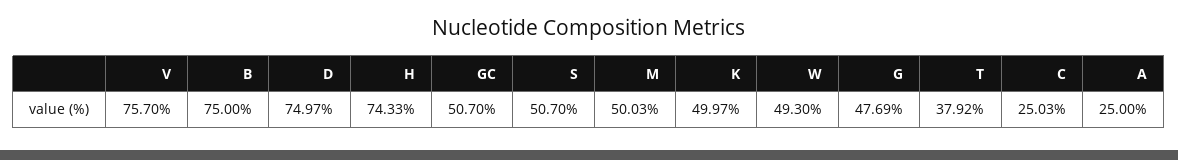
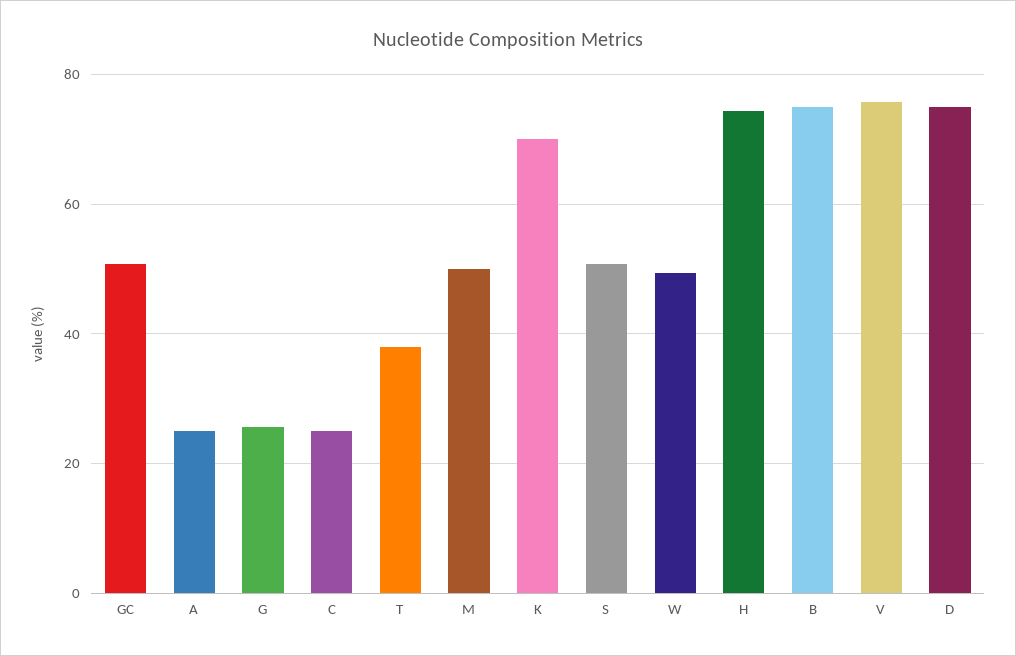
  {
    "V": 75.7,
    "B": 75,
    "D": 74.97,
    "H": 74.33,
    "GC": 50.7,
    "S": 50.7,
    "M": 50.03,
-   "K": 49.97,
+   "K": 70,
    "W": 49.3,
-   "G": 47.69,
+   "G": 26,
    "T": 37.92,
    "C": 25.03,
    "A": 25
  }

